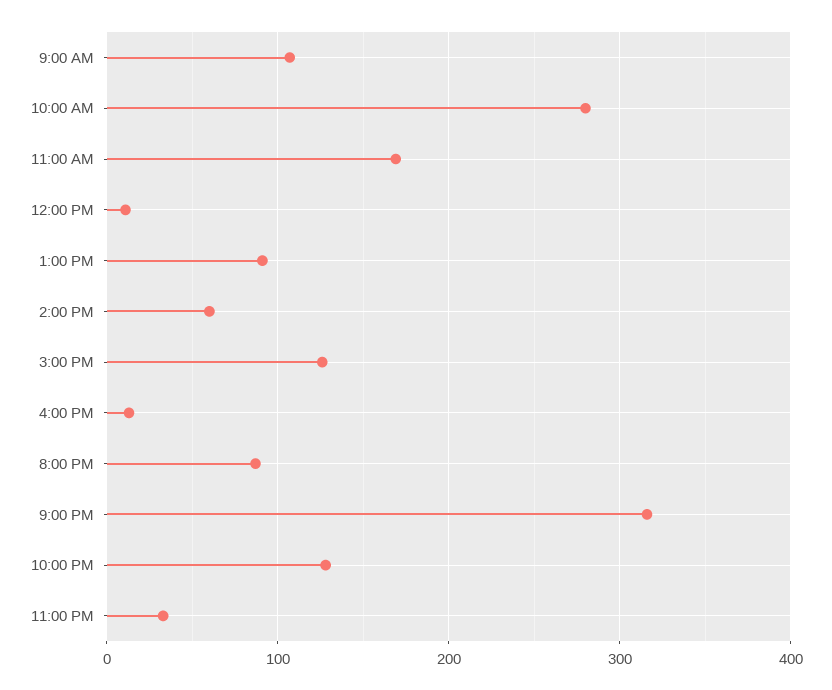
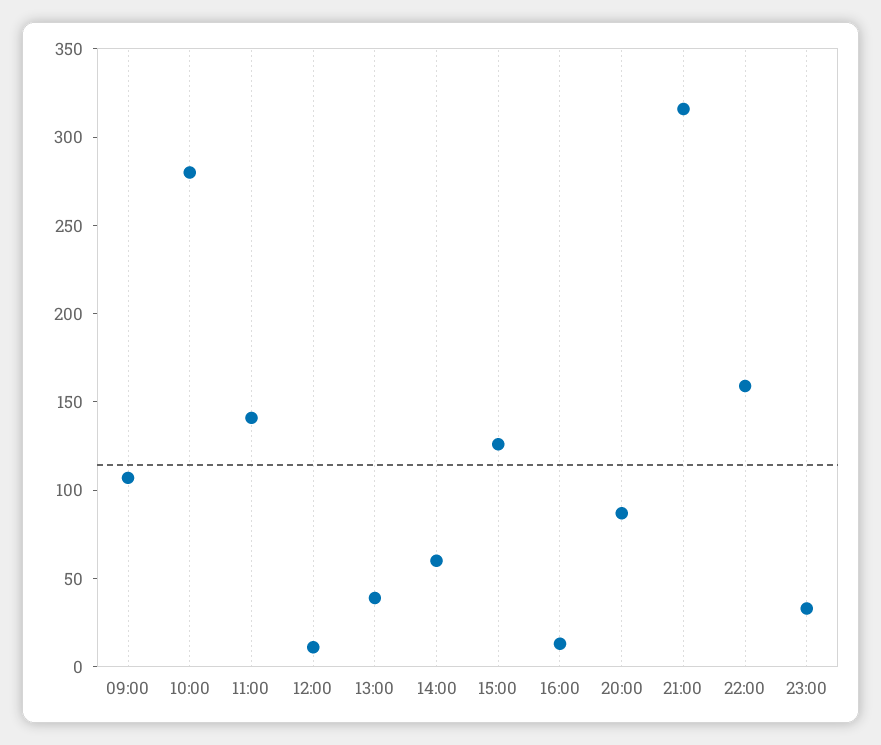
  {
    "9:00 AM": 110,
    "10:00 AM": 280,
-   "11:00 AM": 170,
+   "11:00 AM": 140,
    "12:00 PM": 10,
-   "1:00 PM": 90,
+   "1:00 PM": 40,
    "2:00 PM": 60,
    "3:00 PM": 130,
    "4:00 PM": 10,
    "8:00 PM": 90,
    "9:00 PM": 320,
-   "10:00 PM": 130,
+   "10:00 PM": 160,
    "11:00 PM": 30
  }

